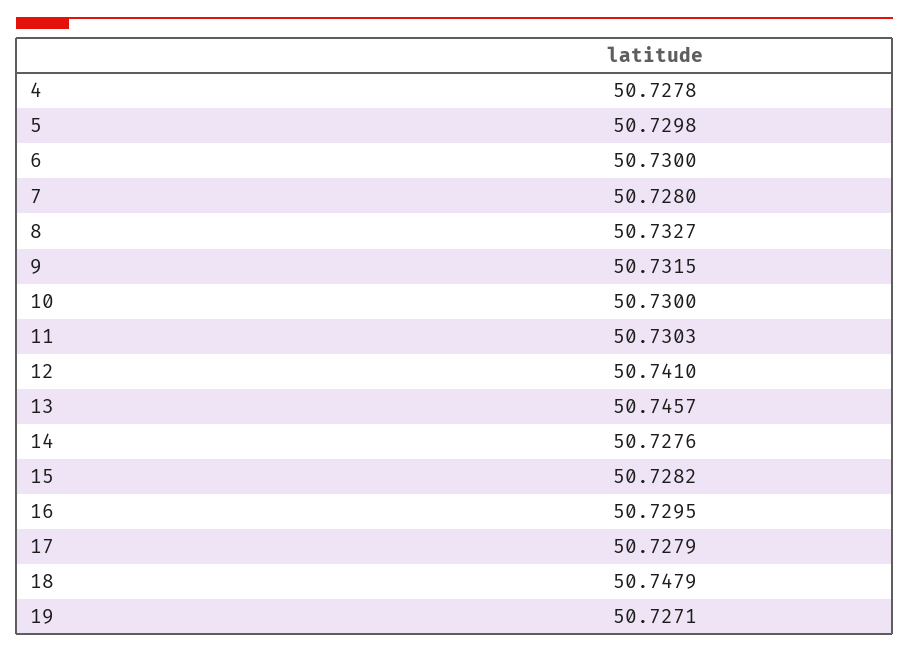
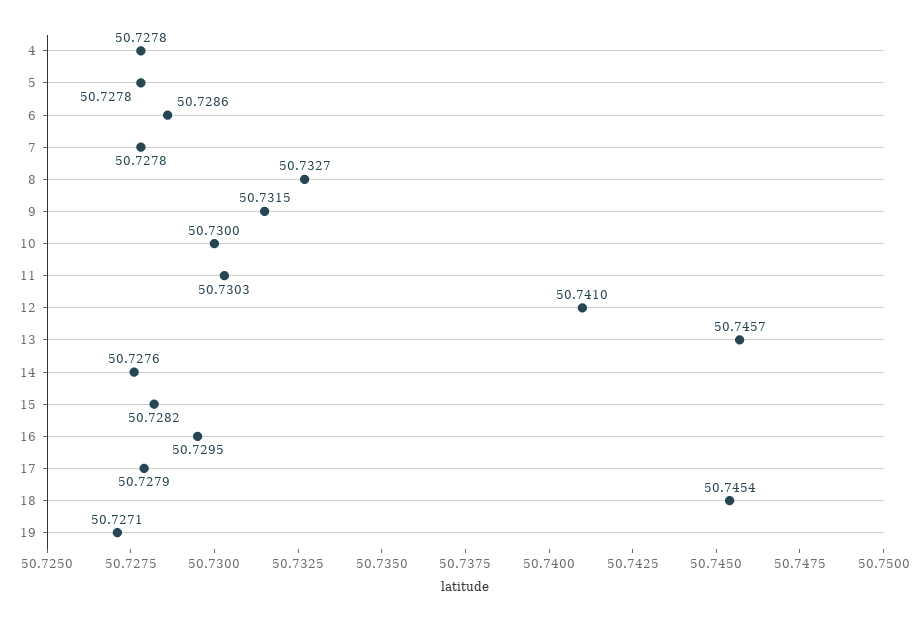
  {
    "4": 50.7278,
-   "5": 50.7298,
+   "5": 50.7278,
-   "6": 50.73,
+   "6": 50.7286,
-   "7": 50.728,
+   "7": 50.7278,
    "8": 50.7327,
    "9": 50.7315,
    "10": 50.73,
    "11": 50.7303,
    "12": 50.741,
    "13": 50.7457,
    "14": 50.7276,
    "15": 50.7282,
    "16": 50.7295,
    "17": 50.7279,
-   "18": 50.7479,
+   "18": 50.7454,
    "19": 50.7271
  }

